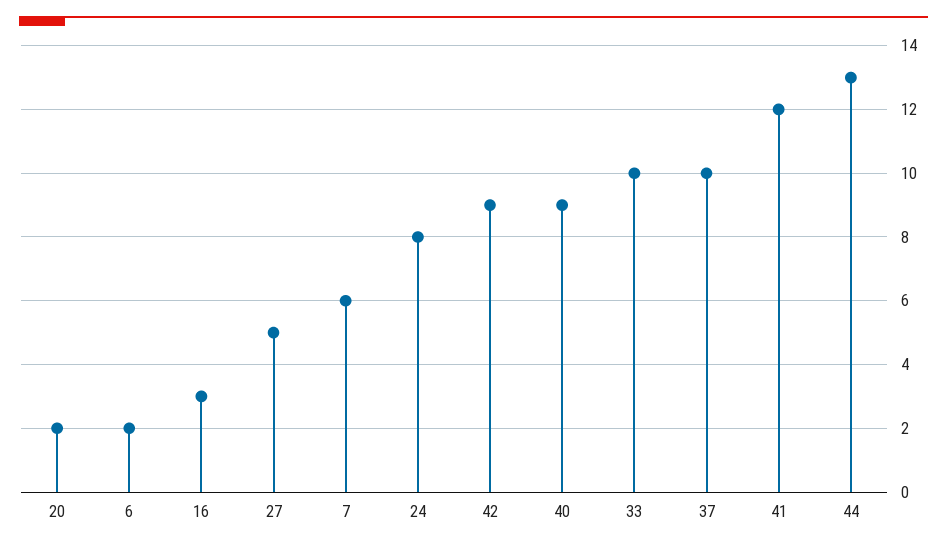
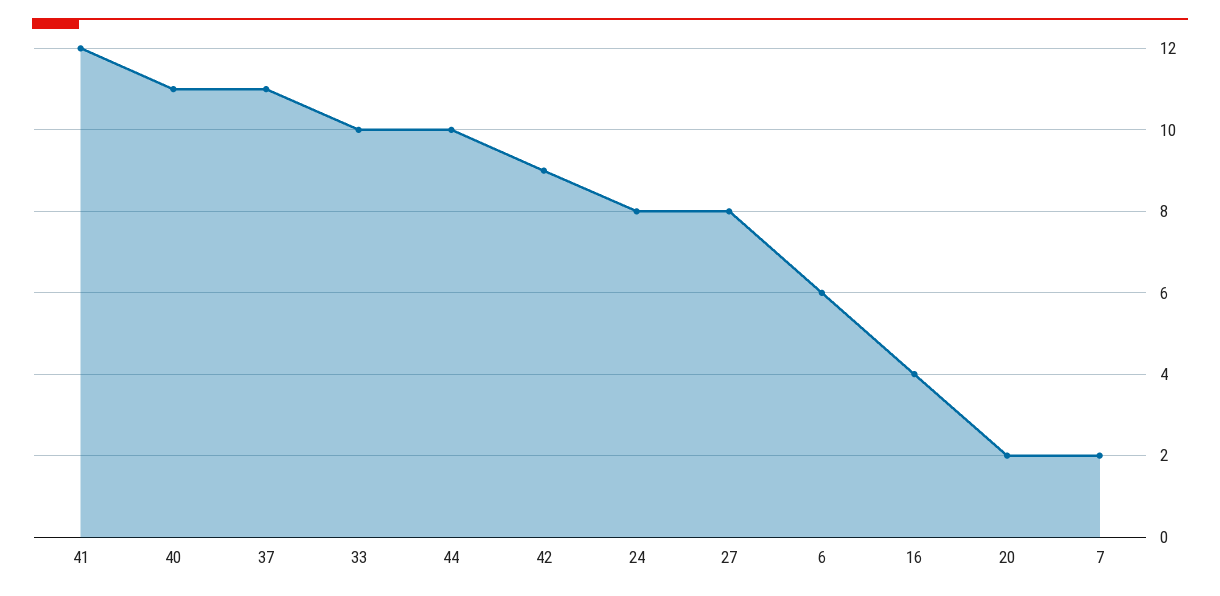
  {
    "20": 2,
-   "6": 2,
+   "6": 6,
-   "16": 3,
+   "16": 4,
-   "27": 5,
+   "27": 8,
-   "7": 6,
+   "7": 2,
    "24": 8,
    "42": 9,
-   "40": 9,
+   "40": 11,
    "33": 10,
-   "37": 10,
+   "37": 11,
    "41": 12,
-   "44": 13
+   "44": 10
  }

